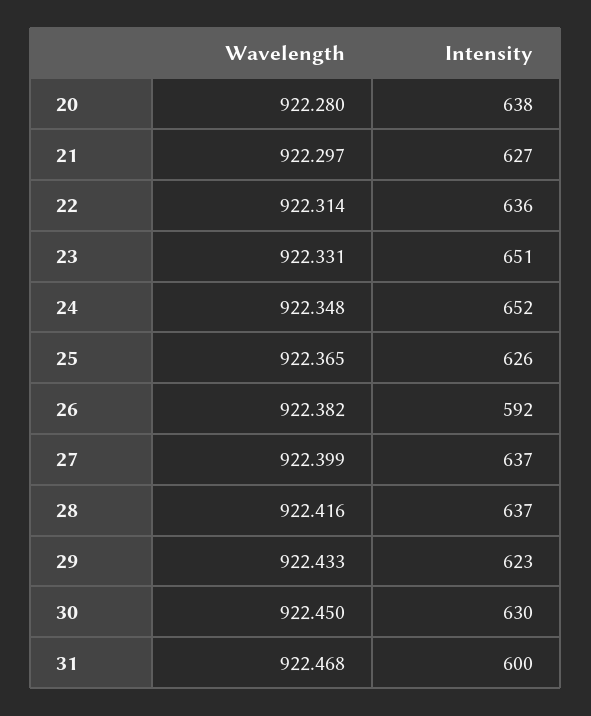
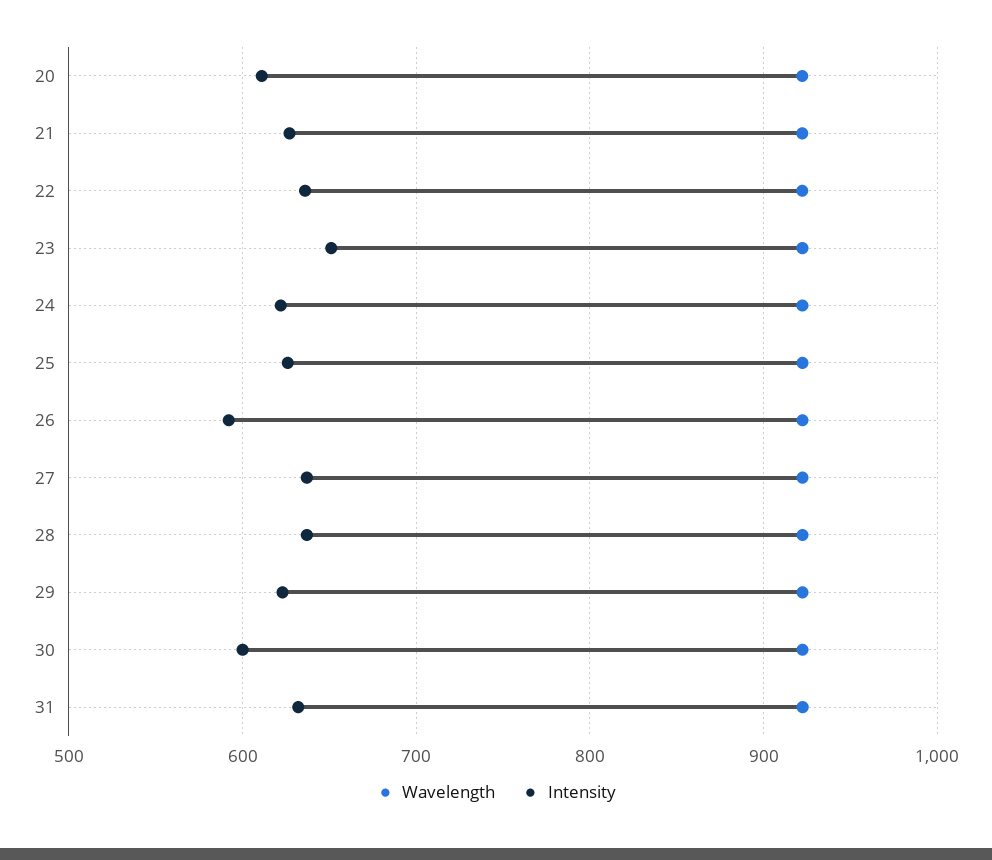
  {
    "Wavelength": {
      "20": 922.28,
      "21": 922.297,
      "22": 922.314,
      "23": 922.331,
      "24": 922.348,
      "25": 922.365,
      "26": 922.382,
      "27": 922.399,
      "28": 922.416,
      "29": 922.433,
      "30": 922.45,
      "31": 922.468
    },
    "Intensity": {
-     "20": 638,
+     "20": 610,
      "21": 627,
      "22": 636,
      "23": 651,
-     "24": 652,
+     "24": 620,
      "25": 626,
      "26": 592,
      "27": 637,
      "28": 637,
      "29": 623,
-     "30": 630,
+     "30": 600,
-     "31": 600
+     "31": 630
    }
  }

